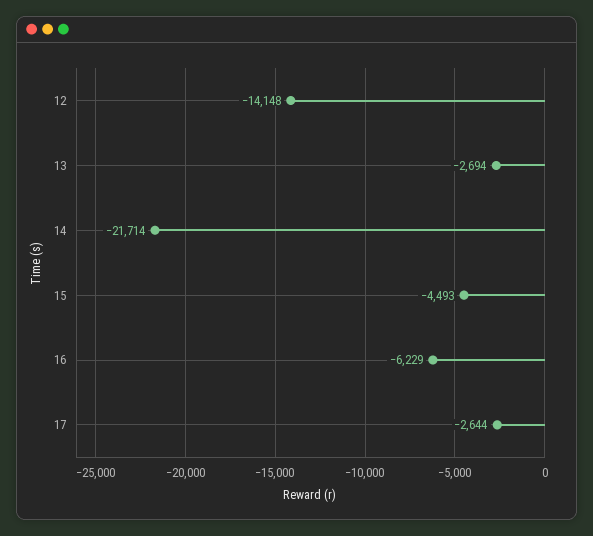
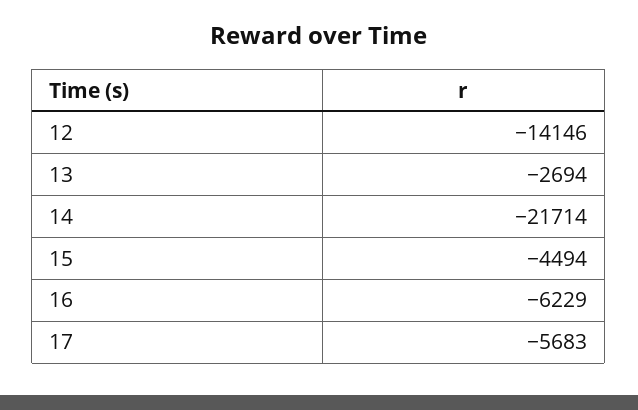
  {
-   "12": -14148,
+   "12": -14146,
    "13": -2694,
    "14": -21714,
-   "15": -4493,
+   "15": -4494,
    "16": -6229,
-   "17": -2644
+   "17": -5683
  }

